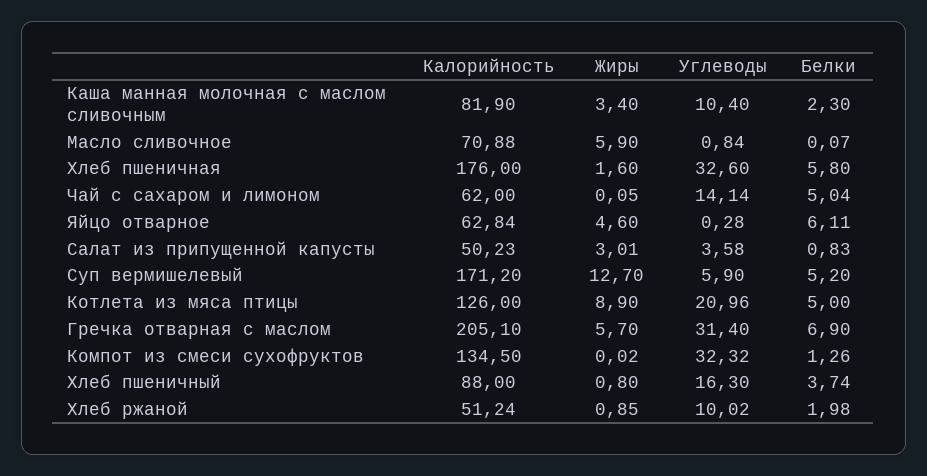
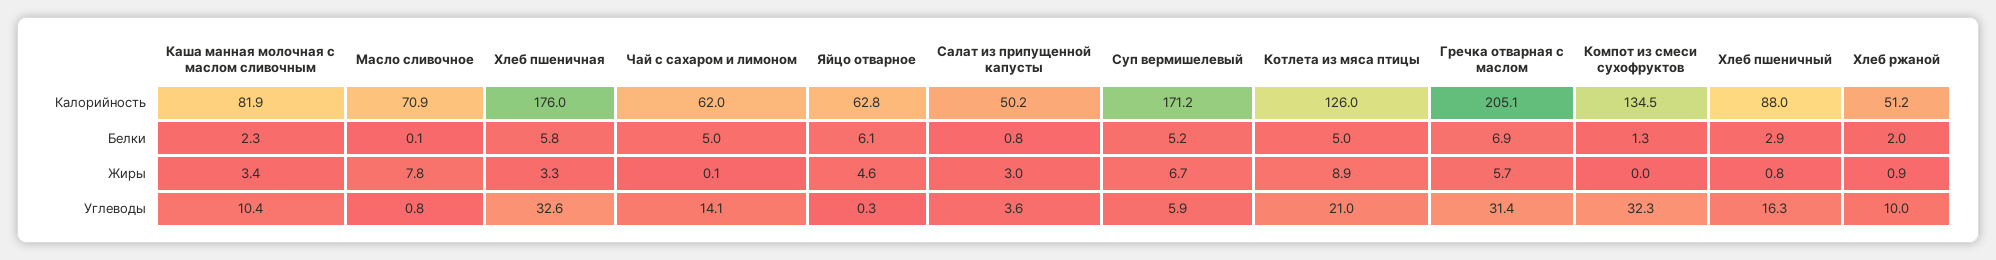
  {
    "Калорийность": {
      "Каша манная молочная с маслом сливочным": 81.9,
      "Масло сливочное": 70.88,
      "Хлеб пшеничная": 176,
      "Чай с сахаром и лимоном": 62,
      "Яйцо отварное": 62.84,
      "Салат из припущенной капусты": 50.23,
      "Суп вермишелевый": 171.2,
      "Котлета из мяса птицы": 126,
      "Гречка отварная с маслом": 205.1,
      "Компот из смеси сухофруктов": 134.5,
      "Хлеб пшеничный": 88,
      "Хлеб ржаной": 51.24
    },
    "Жиры": {
      "Каша манная молочная с маслом сливочным": 3.4,
-     "Масло сливочное": 5.9,
+     "Масло сливочное": 7.8,
-     "Хлеб пшеничная": 1.6,
+     "Хлеб пшеничная": 3.3,
      "Чай с сахаром и лимоном": 0.05,
      "Яйцо отварное": 4.6,
      "Салат из припущенной капусты": 3.01,
-     "Суп вермишелевый": 12.7,
+     "Суп вермишелевый": 6.7,
      "Котлета из мяса птицы": 8.9,
      "Гречка отварная с маслом": 5.7,
      "Компот из смеси сухофруктов": 0.02,
      "Хлеб пшеничный": 0.8,
      "Хлеб ржаной": 0.85
    },
    "Углеводы": {
      "Каша манная молочная с маслом сливочным": 10.4,
      "Масло сливочное": 0.84,
      "Хлеб пшеничная": 32.6,
      "Чай с сахаром и лимоном": 14.14,
      "Яйцо отварное": 0.28,
      "Салат из припущенной капусты": 3.58,
      "Суп вермишелевый": 5.9,
      "Котлета из мяса птицы": 20.96,
      "Гречка отварная с маслом": 31.4,
      "Компот из смеси сухофруктов": 32.32,
      "Хлеб пшеничный": 16.3,
      "Хлеб ржаной": 10.02
    },
    "Белки": {
      "Каша манная молочная с маслом сливочным": 2.3,
      "Масло сливочное": 0.07,
      "Хлеб пшеничная": 5.8,
      "Чай с сахаром и лимоном": 5.04,
      "Яйцо отварное": 6.11,
      "Салат из припущенной капусты": 0.83,
      "Суп вермишелевый": 5.2,
      "Котлета из мяса птицы": 5,
      "Гречка отварная с маслом": 6.9,
      "Компот из смеси сухофруктов": 1.26,
-     "Хлеб пшеничный": 3.74,
+     "Хлеб пшеничный": 2.9,
      "Хлеб ржаной": 1.98
    }
  }

